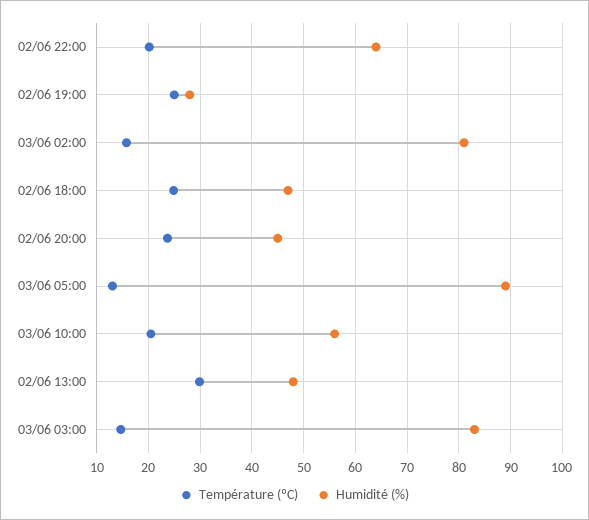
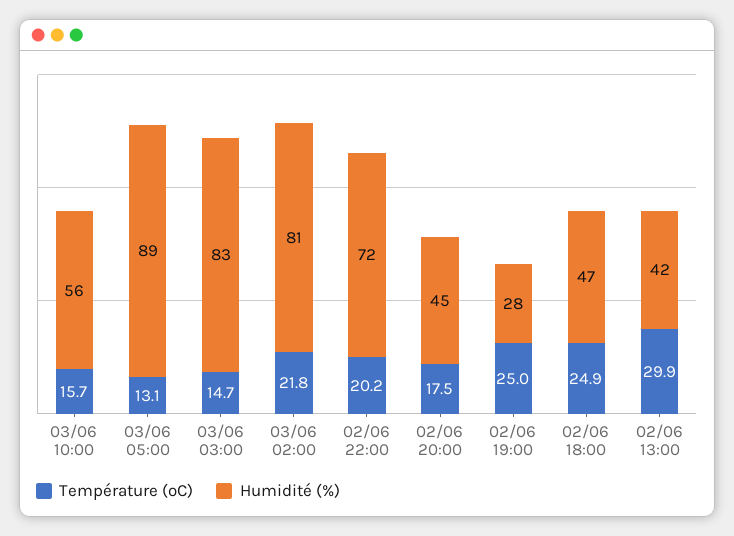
  {
    "Température (ºC)": {
      "02/06 22:00": 20.2,
      "02/06 19:00": 25,
-     "03/06 02:00": 16,
+     "03/06 02:00": 21.8,
      "02/06 18:00": 24.9,
-     "02/06 20:00": 24,
+     "02/06 20:00": 17.5,
      "03/06 05:00": 13.1,
-     "03/06 10:00": 20,
+     "03/06 10:00": 15.7,
      "02/06 13:00": 29.9,
      "03/06 03:00": 14.7
    },
    "Humidité (%)": {
-     "02/06 22:00": 64,
+     "02/06 22:00": 72,
      "02/06 19:00": 28,
      "03/06 02:00": 81,
      "02/06 18:00": 47,
      "02/06 20:00": 45,
      "03/06 05:00": 89,
      "03/06 10:00": 56,
-     "02/06 13:00": 48,
+     "02/06 13:00": 42,
      "03/06 03:00": 83
    }
  }

